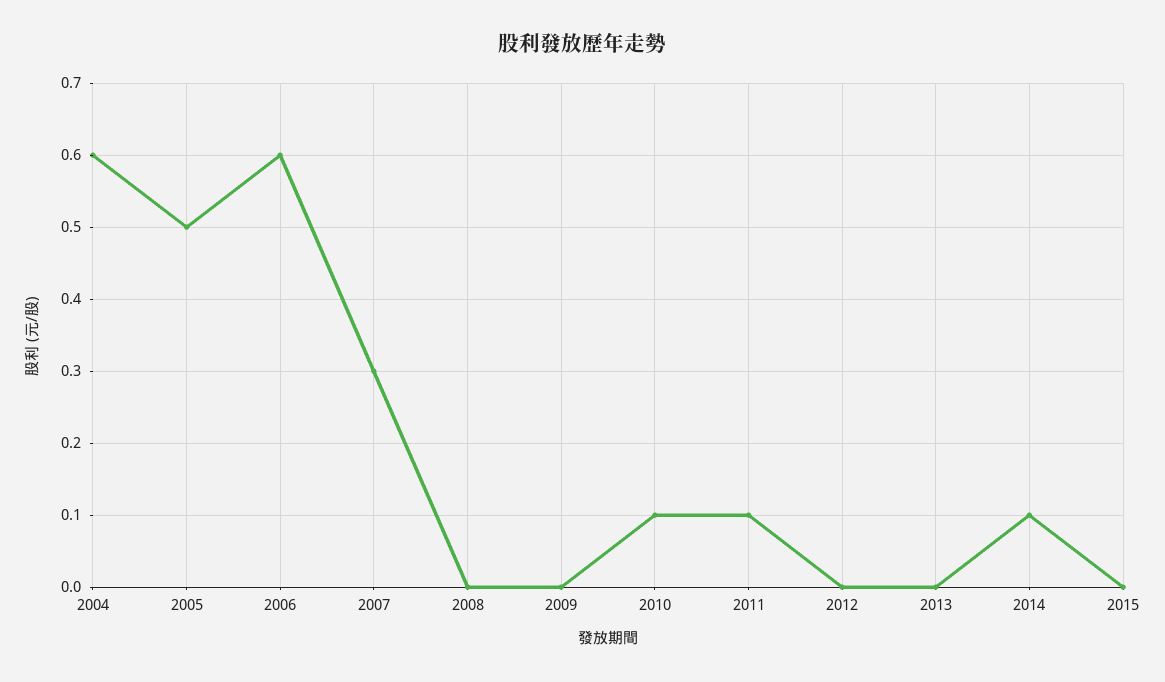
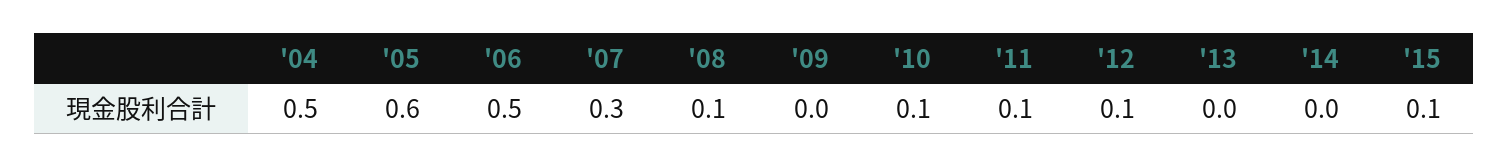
  {
-   "2004": 0.6,
+   "2004": 0.5,
-   "2005": 0.5,
+   "2005": 0.6,
-   "2006": 0.6,
+   "2006": 0.5,
    "2007": 0.3,
-   "2008": 0,
+   "2008": 0.1,
    "2009": 0,
    "2010": 0.1,
    "2011": 0.1,
-   "2012": 0,
+   "2012": 0.1,
    "2013": 0,
-   "2014": 0.1,
+   "2014": 0,
-   "2015": 0
+   "2015": 0.1
  }

